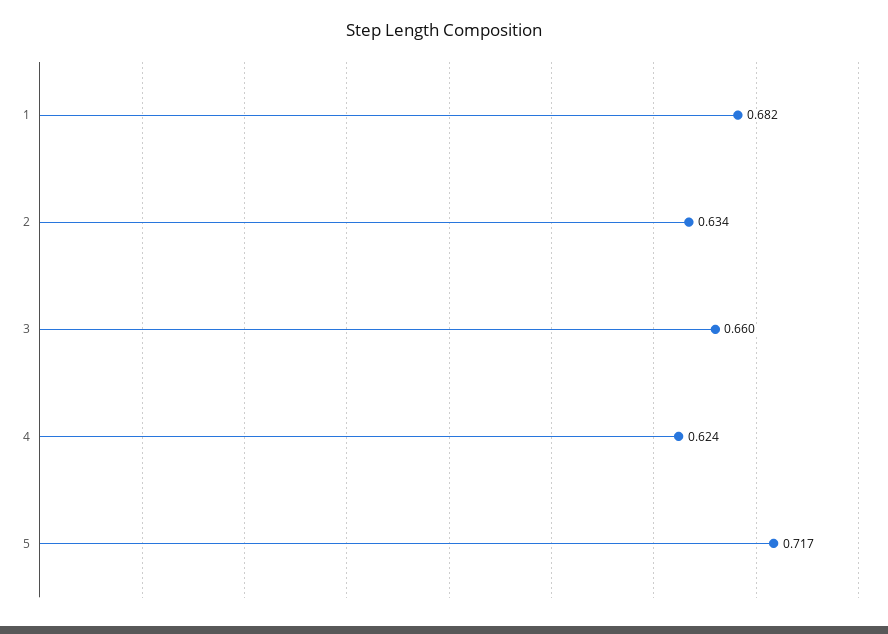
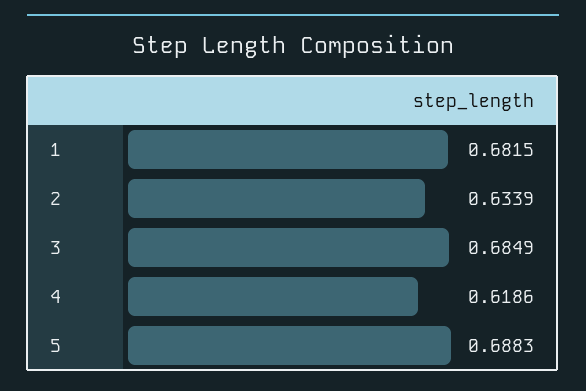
  {
    "1": 0.6815,
    "2": 0.6339,
-   "3": 0.66,
+   "3": 0.6849,
-   "4": 0.624,
+   "4": 0.6186,
-   "5": 0.717
+   "5": 0.6883
  }

